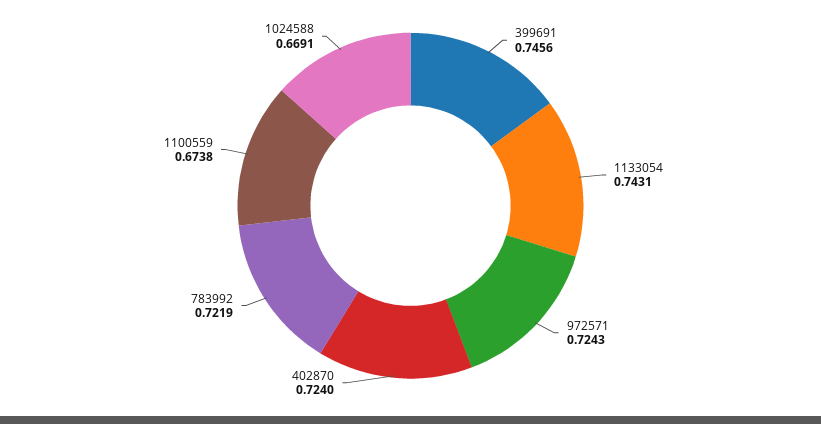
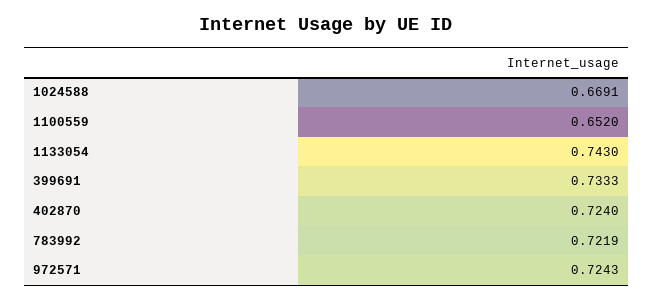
  {
-   "399691": 0.7456,
+   "399691": 0.7333,
-   "1133054": 0.7431,
+   "1133054": 0.743,
    "972571": 0.7243,
    "402870": 0.724,
    "783992": 0.7219,
-   "1100559": 0.6738,
+   "1100559": 0.652,
    "1024588": 0.6691
  }

